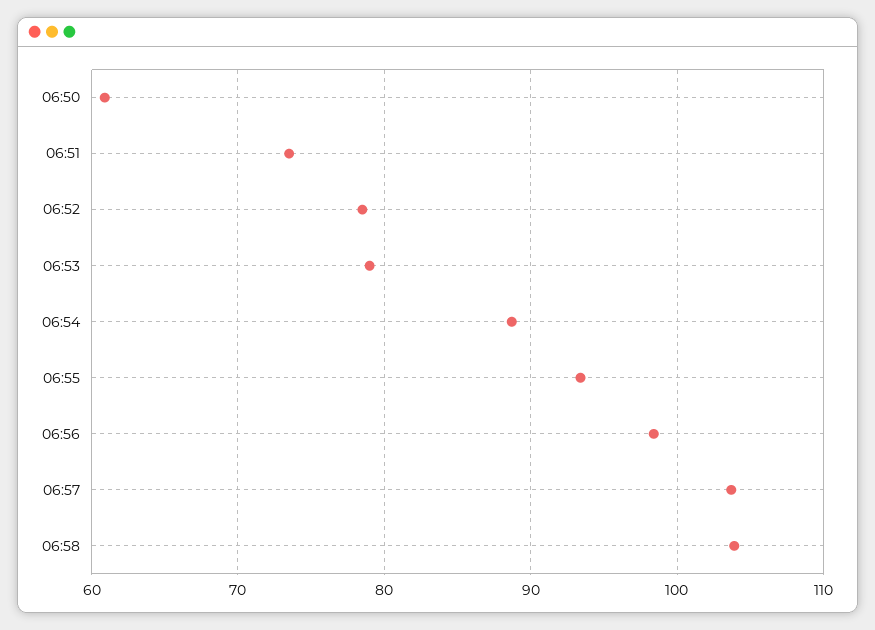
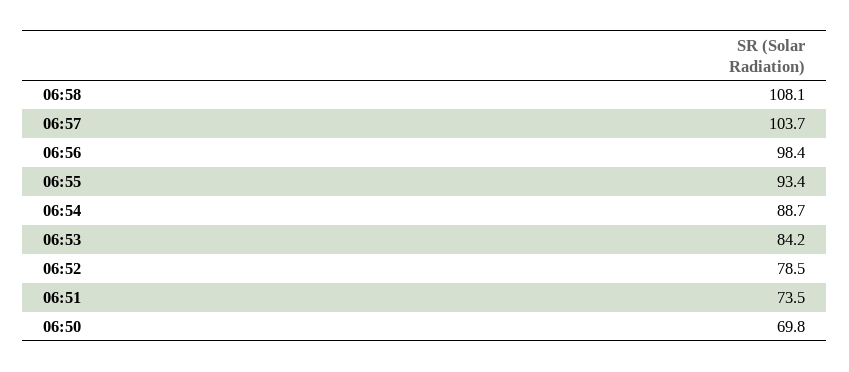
  {
-   "06:50": 61,
+   "06:50": 69.8,
    "06:51": 73.5,
    "06:52": 78.5,
-   "06:53": 79,
+   "06:53": 84.2,
    "06:54": 88.7,
    "06:55": 93.4,
    "06:56": 98.4,
    "06:57": 103.7,
-   "06:58": 104
+   "06:58": 108.1
  }

